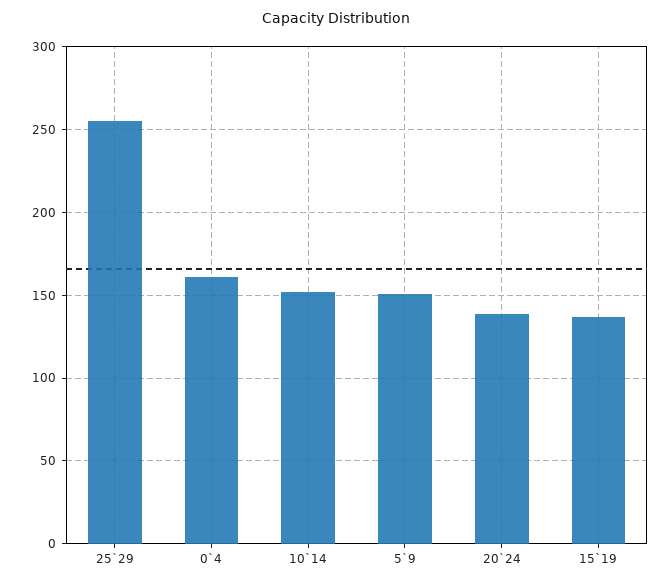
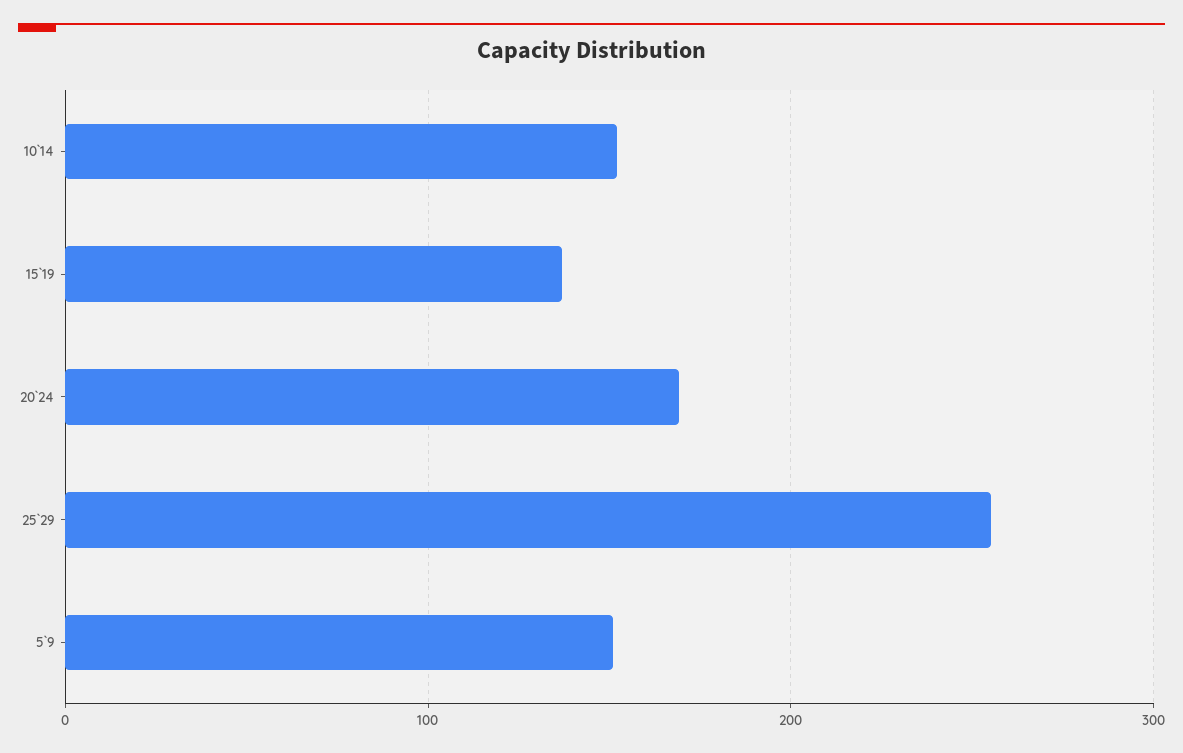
  {
    "25`29": 255,
-   "0`4": 160,
    "10`14": 150,
    "5`9": 150,
-   "20`24": 140,
+   "20`24": 170,
    "15`19": 135
  }

